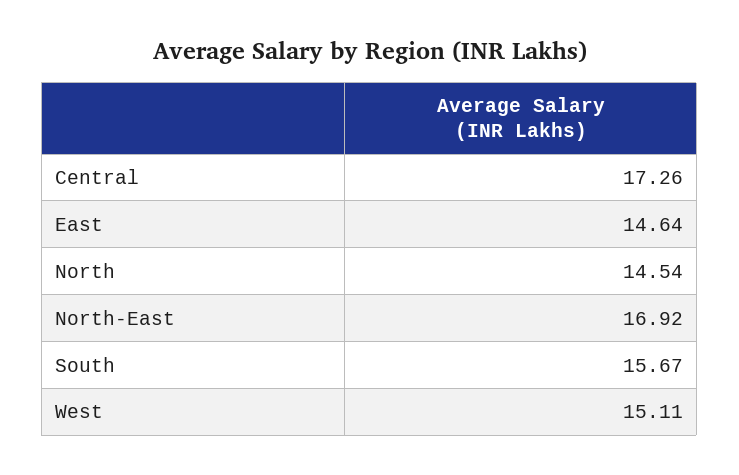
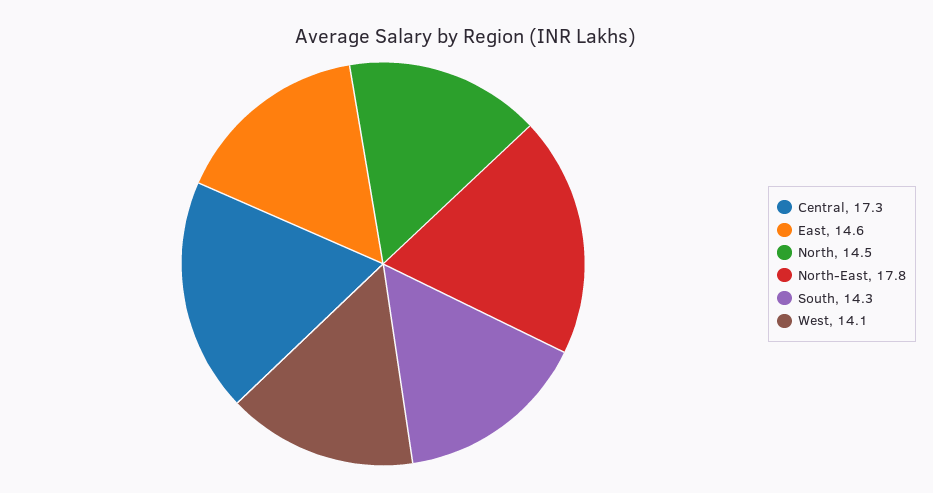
  {
    "Central": 17.26,
    "East": 14.64,
    "North": 14.54,
-   "North-East": 16.92,
+   "North-East": 17.8,
-   "South": 15.67,
+   "South": 14.3,
-   "West": 15.11
+   "West": 14.1
  }

